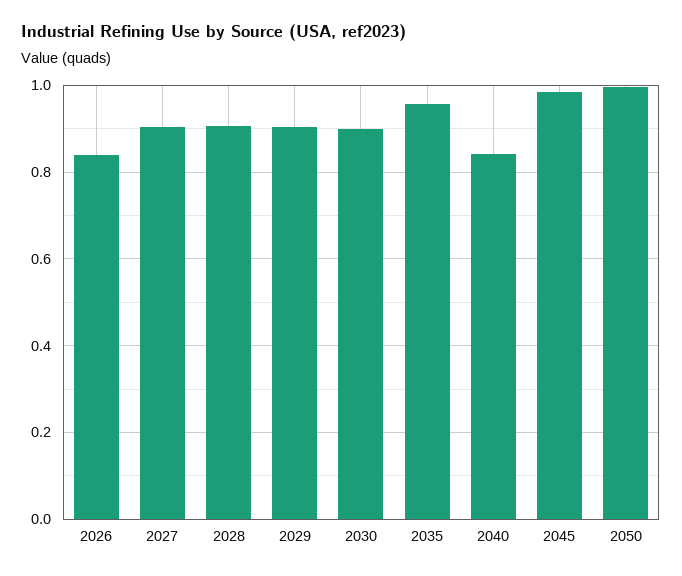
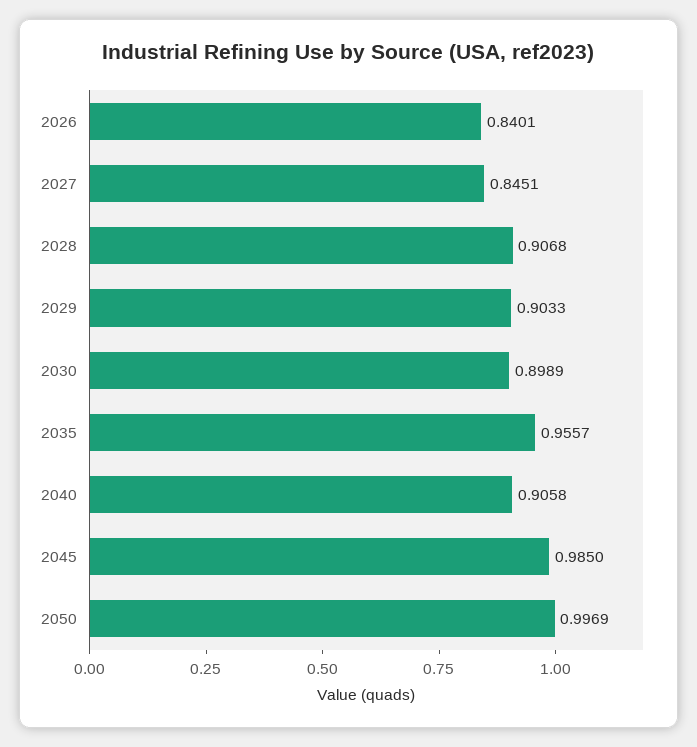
  {
    "2026": 0.8401,
-   "2027": 0.9,
+   "2027": 0.8451,
    "2028": 0.9068,
    "2029": 0.9033,
    "2030": 0.8989,
    "2035": 0.9557,
-   "2040": 0.84,
+   "2040": 0.9058,
    "2045": 0.985,
    "2050": 0.9969
  }

